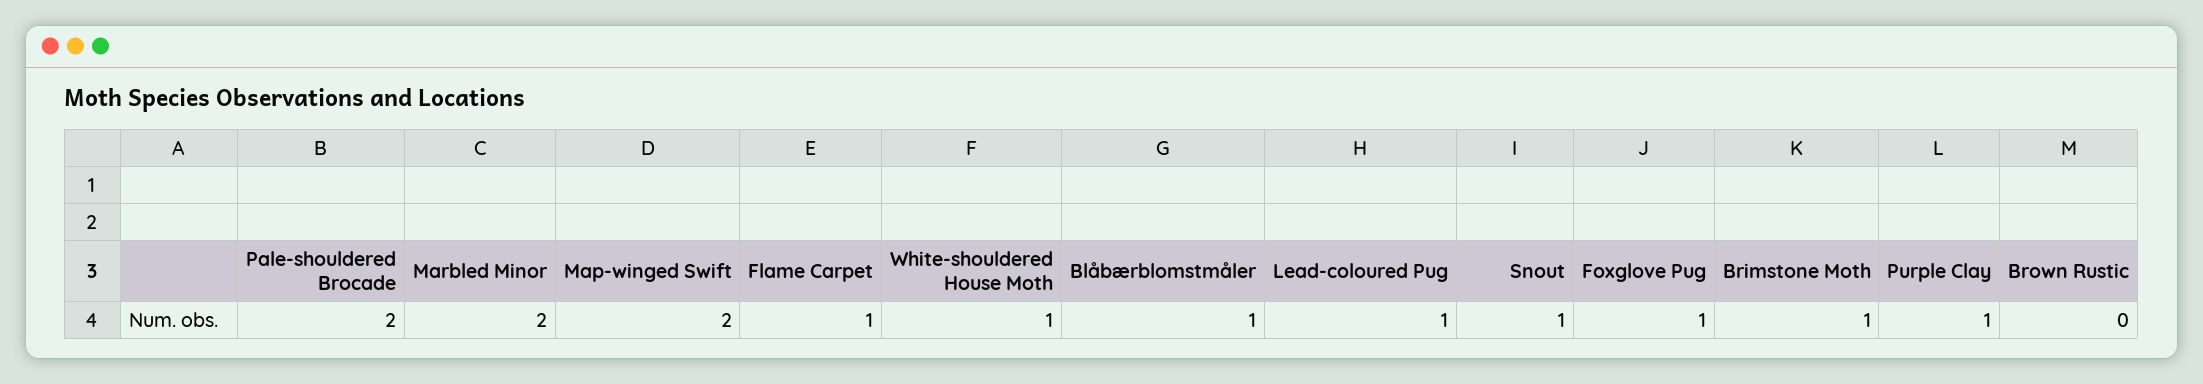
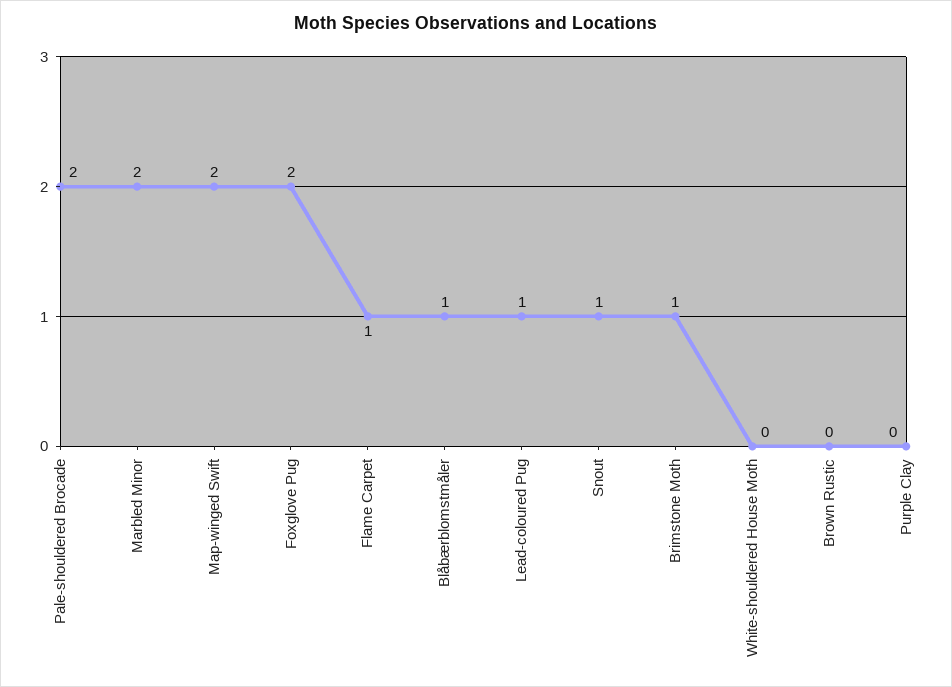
  {
    "Pale-shouldered Brocade": 2,
    "Marbled Minor": 2,
    "Map-winged Swift": 2,
    "Flame Carpet": 1,
-   "White-shouldered House Moth": 1,
+   "White-shouldered House Moth": 0,
    "Blåbærblomstmåler": 1,
    "Lead-coloured Pug": 1,
    "Snout": 1,
-   "Foxglove Pug": 1,
+   "Foxglove Pug": 2,
    "Brimstone Moth": 1,
-   "Purple Clay": 1,
+   "Purple Clay": 0,
    "Brown Rustic": 0
  }

